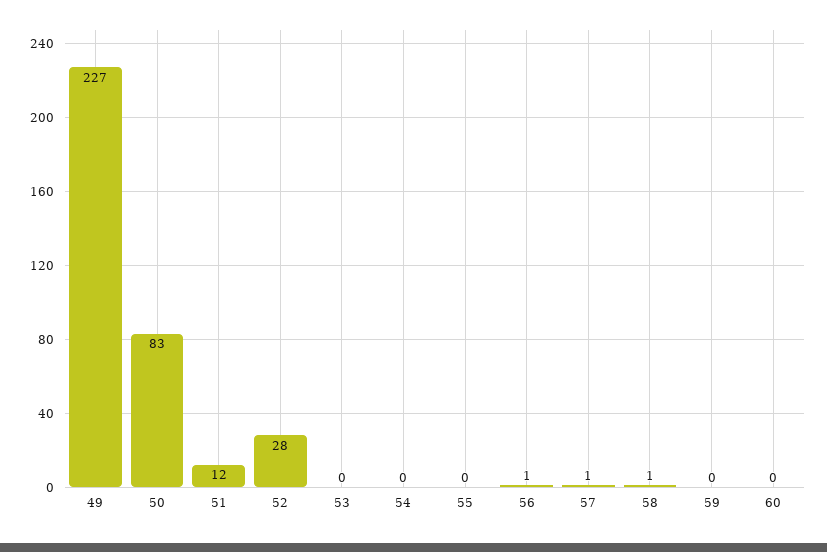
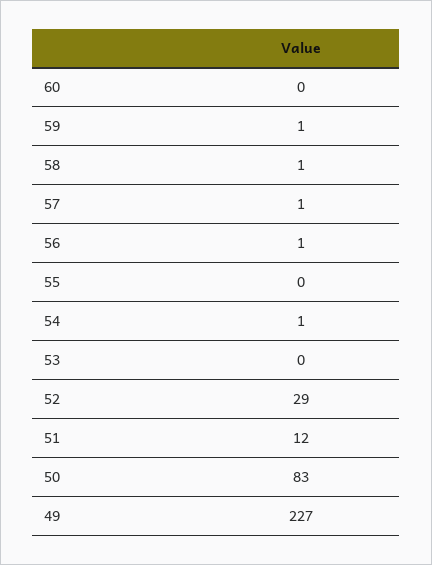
  {
    "49": 227,
    "50": 83,
    "51": 12,
-   "52": 28,
+   "52": 29,
    "53": 0,
-   "54": 0,
+   "54": 1,
    "55": 0,
    "56": 1,
    "57": 1,
    "58": 1,
-   "59": 0,
+   "59": 1,
    "60": 0
  }

